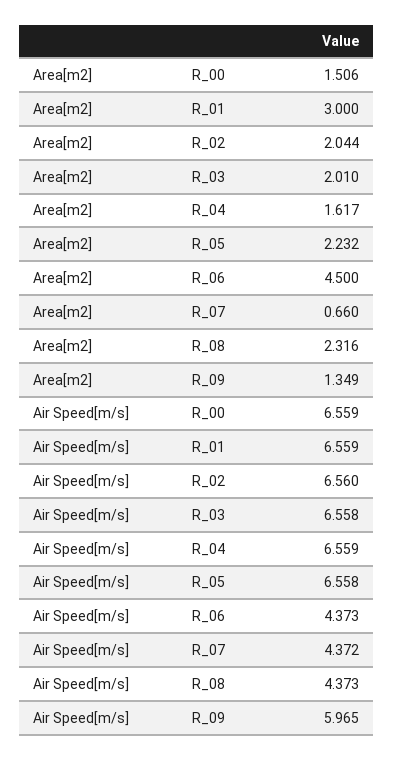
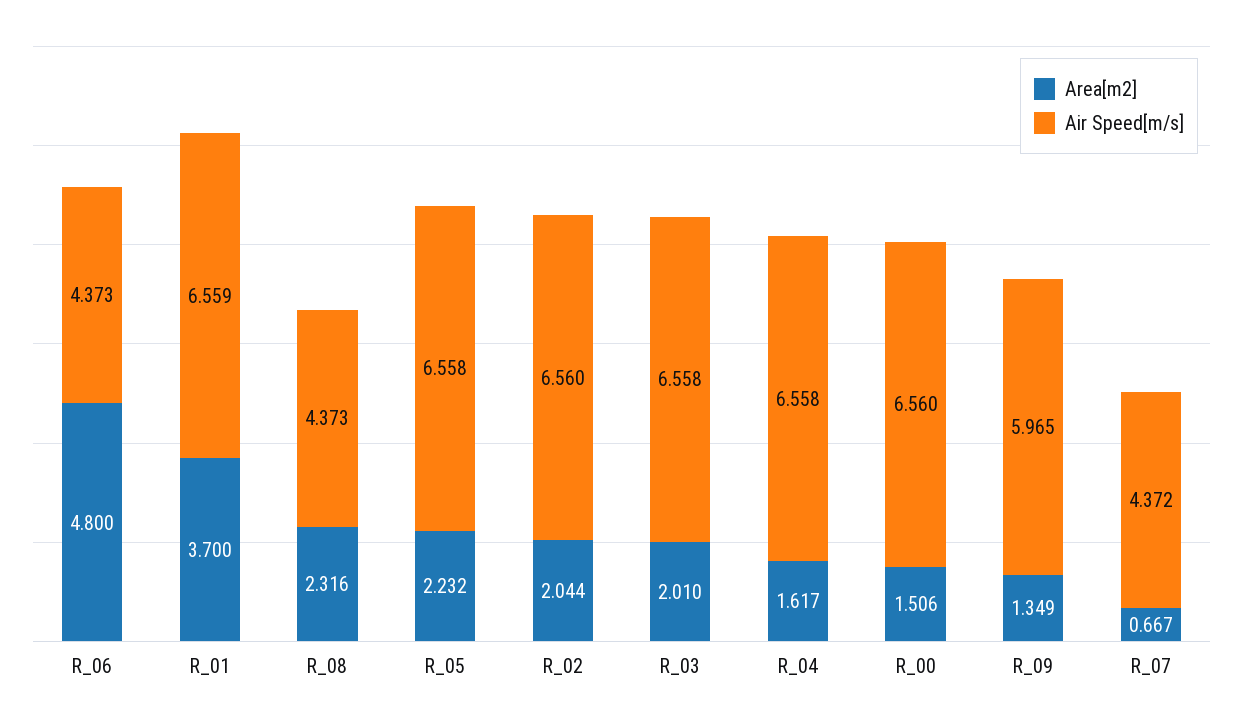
  {
    "Area[m2]": {
      "R_00": 1.506,
-     "R_01": 3,
+     "R_01": 3.7,
      "R_02": 2.044,
      "R_03": 2.01,
      "R_04": 1.617,
      "R_05": 2.232,
-     "R_06": 4.5,
+     "R_06": 4.8,
-     "R_07": 0.66,
+     "R_07": 0.667,
      "R_08": 2.316,
      "R_09": 1.349
    },
    "Air Speed[m/s]": {
-     "R_00": 6.559,
+     "R_00": 6.56,
      "R_01": 6.559,
      "R_02": 6.56,
      "R_03": 6.558,
-     "R_04": 6.559,
+     "R_04": 6.558,
      "R_05": 6.558,
      "R_06": 4.373,
      "R_07": 4.372,
      "R_08": 4.373,
      "R_09": 5.965
    }
  }

